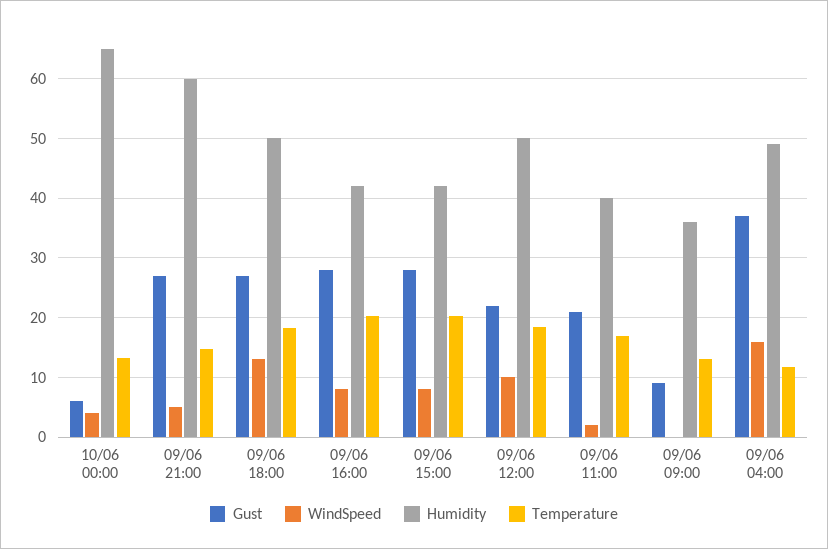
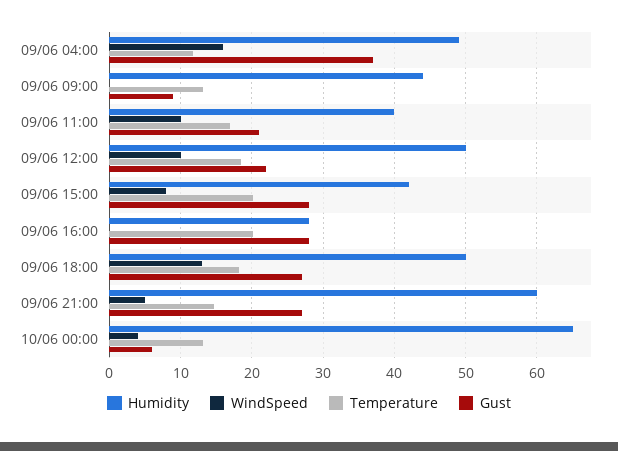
  {
    "Gust": {
      "10/06 00:00": 6,
      "09/06 21:00": 27,
      "09/06 18:00": 27,
      "09/06 16:00": 28,
      "09/06 15:00": 28,
      "09/06 12:00": 22,
      "09/06 11:00": 21,
      "09/06 09:00": 9,
      "09/06 04:00": 37
    },
    "WindSpeed": {
      "10/06 00:00": 4,
      "09/06 21:00": 5,
      "09/06 18:00": 13,
-     "09/06 16:00": 8,
+     "09/06 16:00": 0,
      "09/06 15:00": 8,
      "09/06 12:00": 10,
-     "09/06 11:00": 2,
+     "09/06 11:00": 10,
      "09/06 09:00": 0,
      "09/06 04:00": 16
    },
    "Humidity": {
      "10/06 00:00": 65,
      "09/06 21:00": 60,
      "09/06 18:00": 50,
-     "09/06 16:00": 42,
+     "09/06 16:00": 28,
      "09/06 15:00": 42,
      "09/06 12:00": 50,
      "09/06 11:00": 40,
-     "09/06 09:00": 36,
+     "09/06 09:00": 44,
      "09/06 04:00": 49
    },
    "Temperature": {
      "10/06 00:00": 13,
      "09/06 21:00": 15,
      "09/06 18:00": 18,
      "09/06 16:00": 20,
      "09/06 15:00": 20,
      "09/06 12:00": 19,
      "09/06 11:00": 17,
      "09/06 09:00": 13,
      "09/06 04:00": 12
    }
  }

